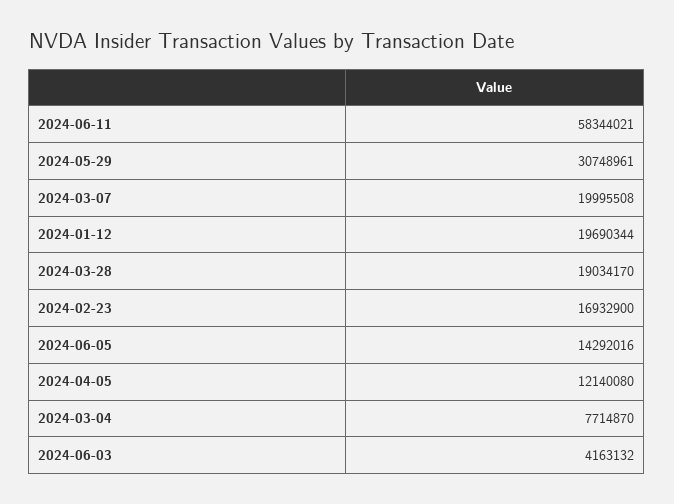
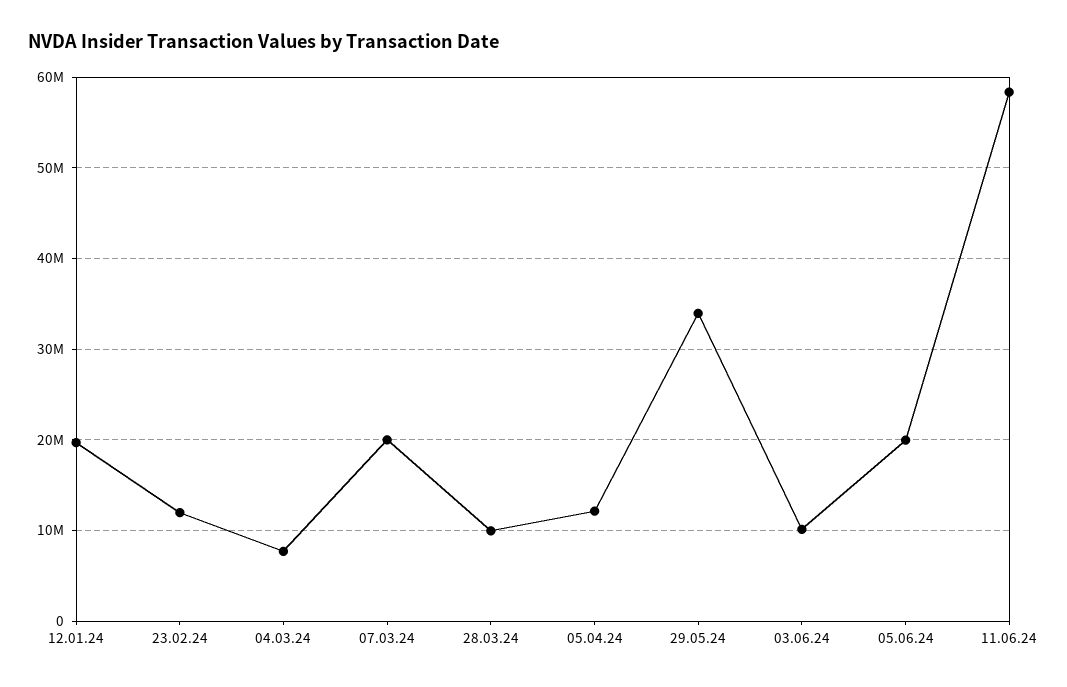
  {
    "2024-06-11": 58344021,
-   "2024-05-29": 30748961,
+   "2024-05-29": 34000000,
    "2024-03-07": 19995508,
    "2024-01-12": 19690344,
-   "2024-03-28": 19034170,
+   "2024-03-28": 10000000,
-   "2024-02-23": 16932900,
+   "2024-02-23": 12000000,
-   "2024-06-05": 14292016,
+   "2024-06-05": 20000000,
    "2024-04-05": 12140080,
    "2024-03-04": 7714870,
-   "2024-06-03": 4163132
+   "2024-06-03": 10000000
  }

